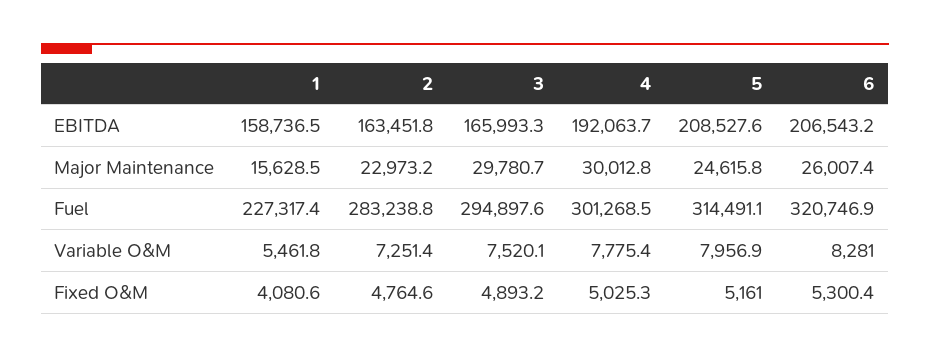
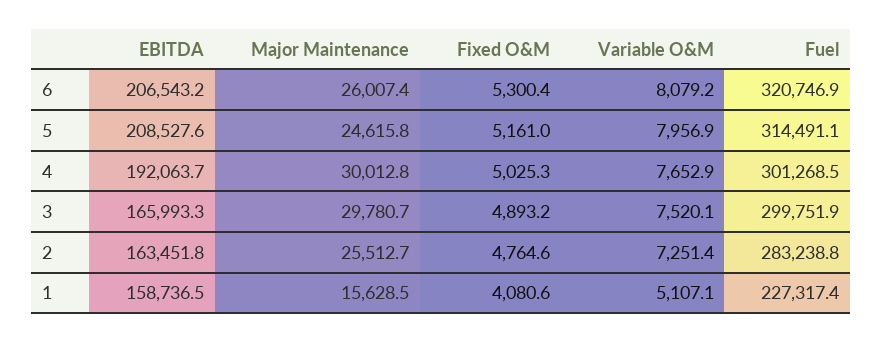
  {
    "1": {
      "EBITDA": 158736.5,
      "Major Maintenance": 15628.5,
      "Fuel": 227317.4,
-     "Variable O&M": 5461.8,
+     "Variable O&M": 5107.1,
      "Fixed O&M": 4080.6
    },
    "2": {
      "EBITDA": 163451.8,
-     "Major Maintenance": 22973.2,
+     "Major Maintenance": 25512.7,
      "Fuel": 283238.8,
      "Variable O&M": 7251.4,
      "Fixed O&M": 4764.6
    },
    "3": {
      "EBITDA": 165993.3,
      "Major Maintenance": 29780.7,
-     "Fuel": 294897.6,
+     "Fuel": 299751.9,
      "Variable O&M": 7520.1,
      "Fixed O&M": 4893.2
    },
    "4": {
      "EBITDA": 192063.7,
      "Major Maintenance": 30012.8,
      "Fuel": 301268.5,
-     "Variable O&M": 7775.4,
+     "Variable O&M": 7652.9,
      "Fixed O&M": 5025.3
    },
    "5": {
      "EBITDA": 208527.6,
      "Major Maintenance": 24615.8,
      "Fuel": 314491.1,
      "Variable O&M": 7956.9,
      "Fixed O&M": 5161
    },
    "6": {
      "EBITDA": 206543.2,
      "Major Maintenance": 26007.4,
      "Fuel": 320746.9,
-     "Variable O&M": 8281,
+     "Variable O&M": 8079.2,
      "Fixed O&M": 5300.4
    }
  }

